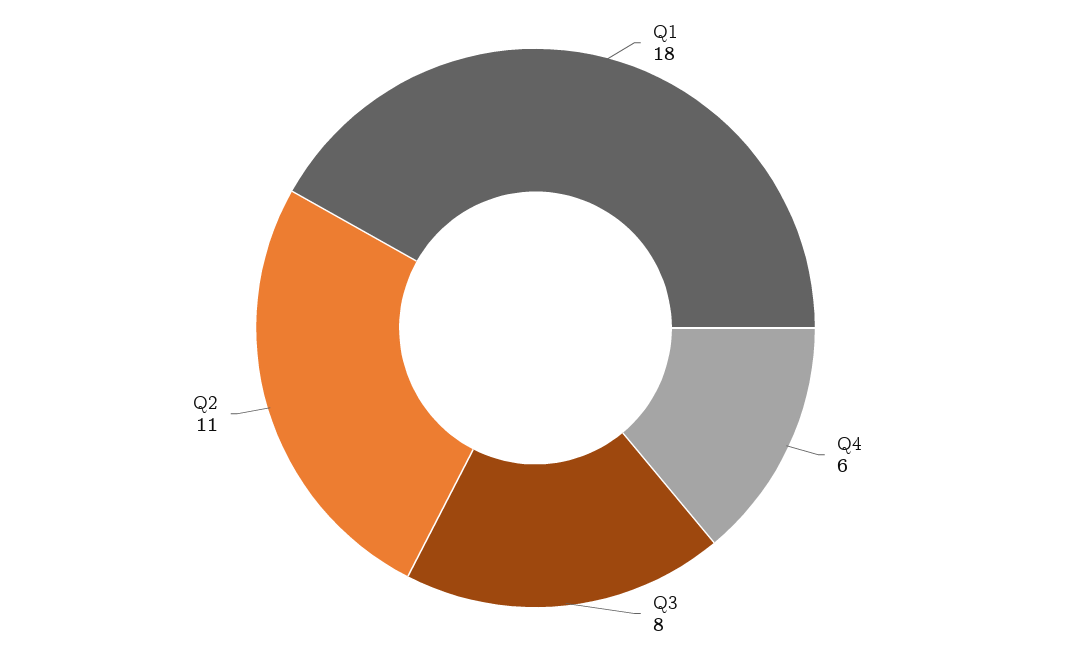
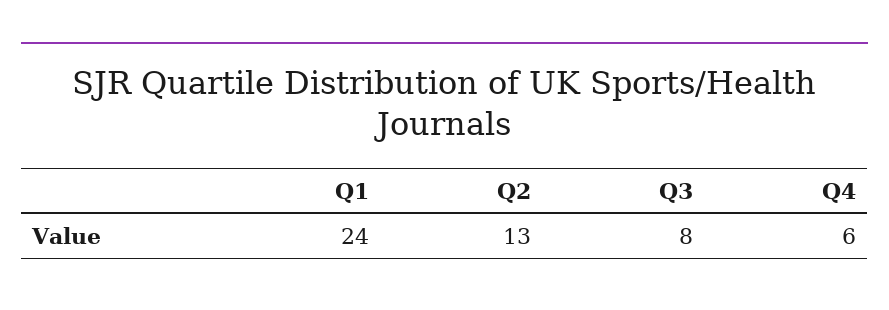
  {
-   "Q1": 18,
+   "Q1": 24,
    "Q4": 6,
    "Q3": 8,
-   "Q2": 11
+   "Q2": 13
  }

